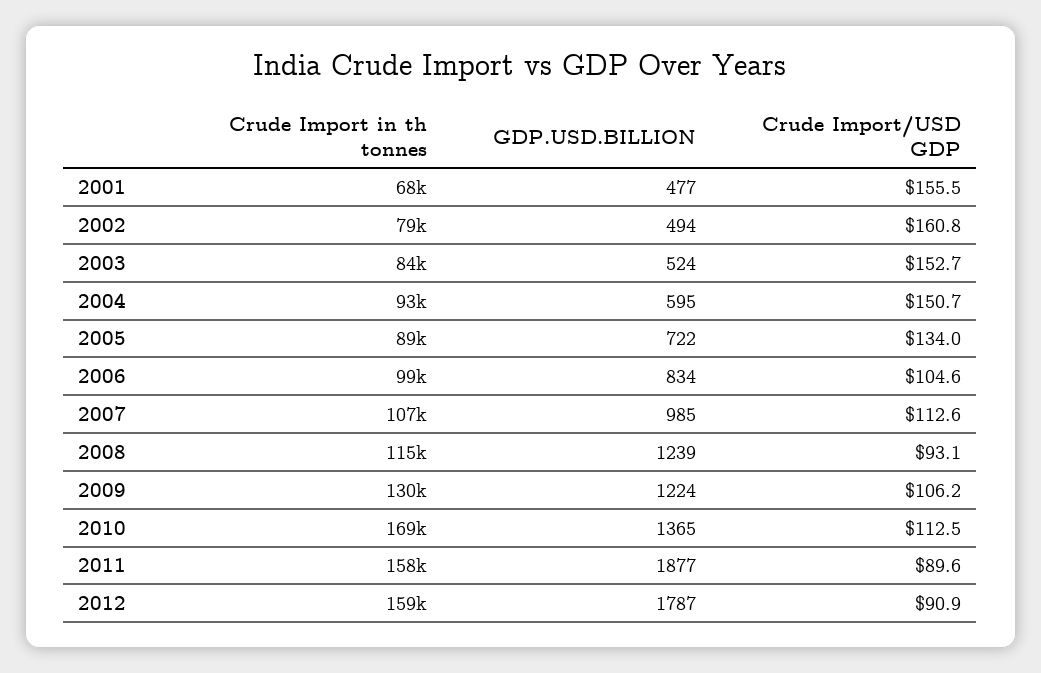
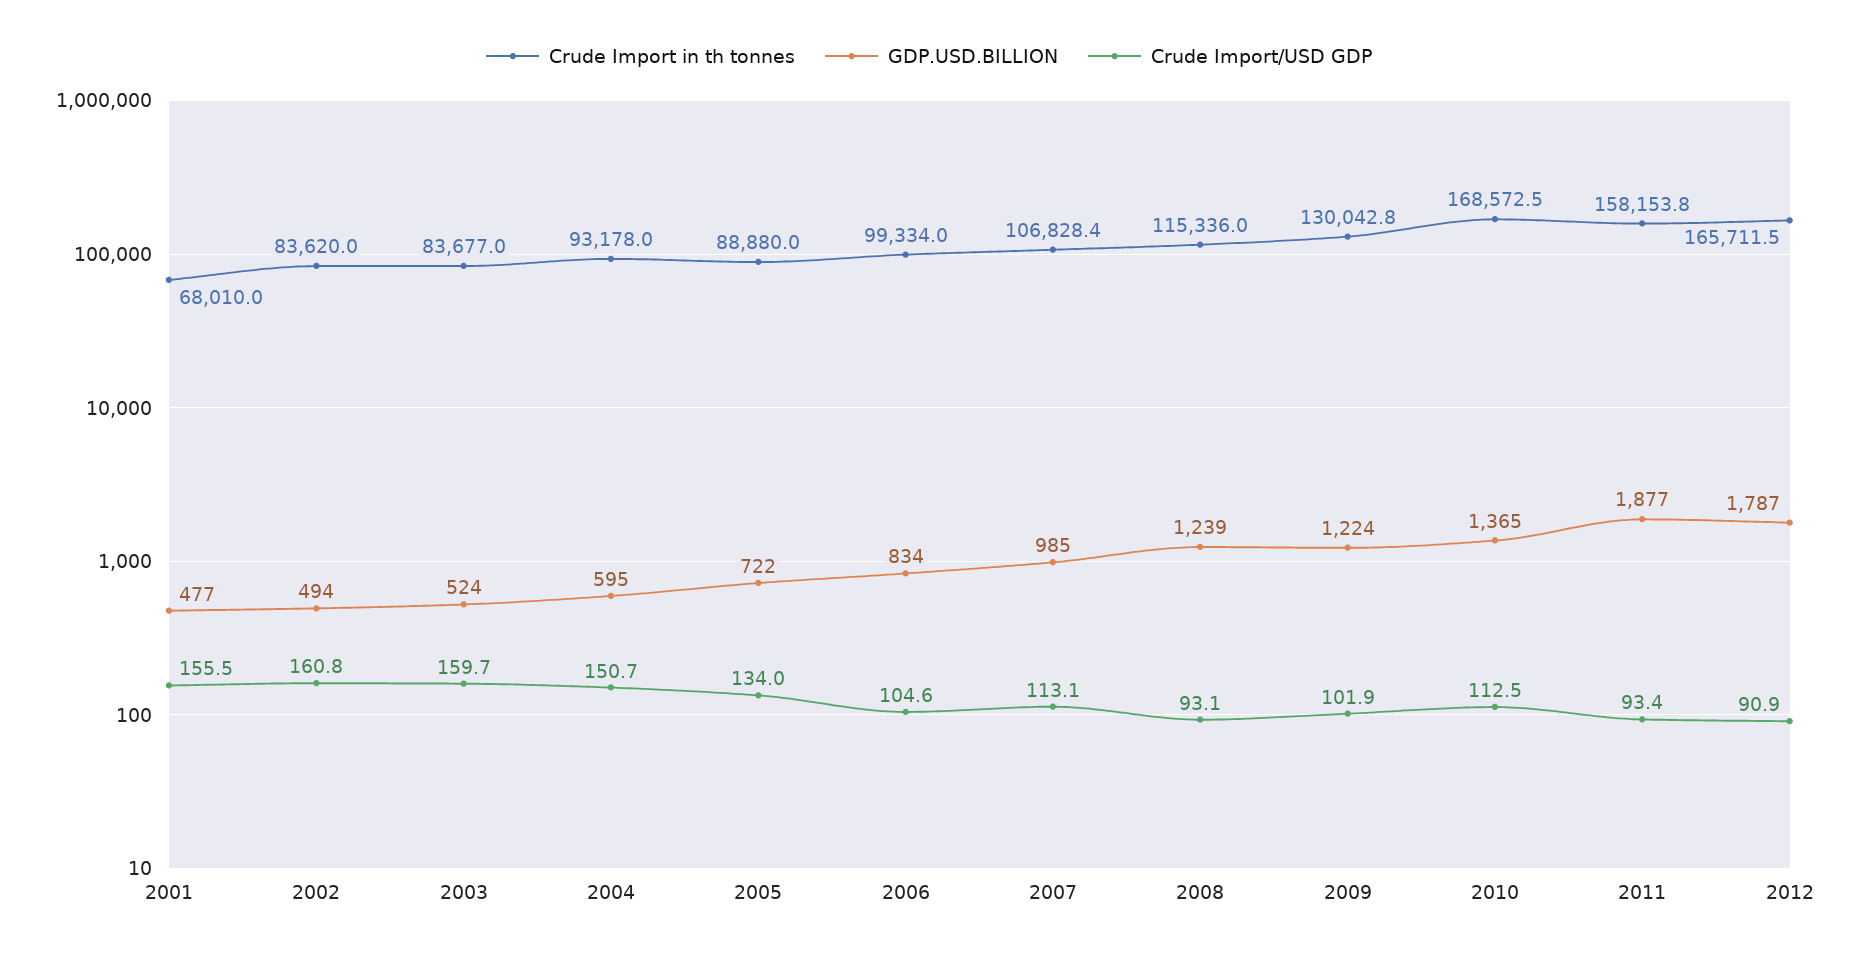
  {
    "Crude Import in th tonnes": {
      "2001": 68010,
-     "2002": 79000,
+     "2002": 83620,
      "2003": 83677,
      "2004": 93178,
      "2005": 88880,
      "2006": 99334,
      "2007": 106828.4,
      "2008": 115336,
      "2009": 130042.8,
      "2010": 168572.5,
      "2011": 158153.8,
-     "2012": 159000
+     "2012": 165711.5
    },
    "GDP.USD.BILLION": {
      "2001": 477,
      "2002": 494,
      "2003": 524,
      "2004": 595,
      "2005": 722,
      "2006": 834,
      "2007": 985,
      "2008": 1239,
      "2009": 1224,
      "2010": 1365,
      "2011": 1877,
      "2012": 1787
    },
    "Crude Import/USD GDP": {
      "2001": 155.5,
      "2002": 160.8,
-     "2003": 152.7,
+     "2003": 159.7,
      "2004": 150.7,
      "2005": 134,
      "2006": 104.6,
-     "2007": 112.6,
+     "2007": 113.1,
      "2008": 93.1,
-     "2009": 106.2,
+     "2009": 101.9,
      "2010": 112.5,
-     "2011": 89.6,
+     "2011": 93.4,
      "2012": 90.9
    }
  }

